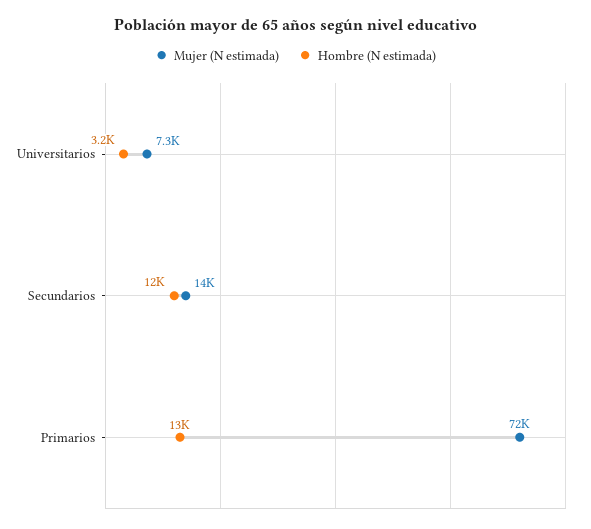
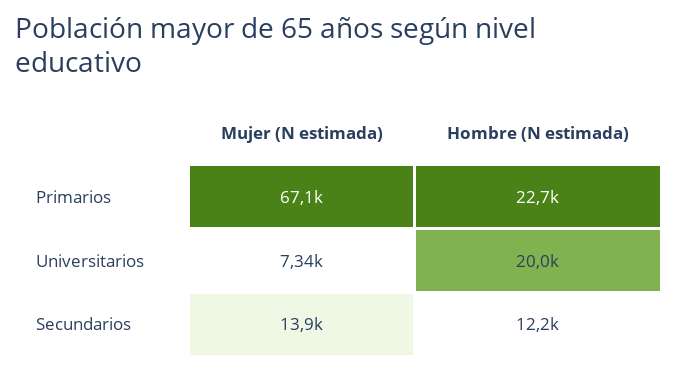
  {
    "Mujer (N estimada)": {
      "Universitarios": 7340,
      "Secundarios": 13900,
-     "Primarios": 72000
+     "Primarios": 67100
    },
    "Hombre (N estimada)": {
-     "Universitarios": 3200,
+     "Universitarios": 20000,
      "Secundarios": 12200,
-     "Primarios": 13000
+     "Primarios": 22700
    }
  }

